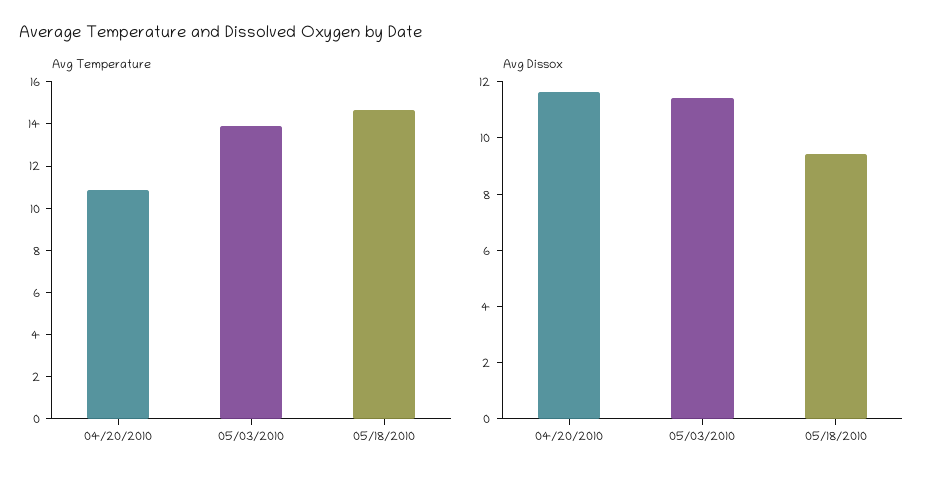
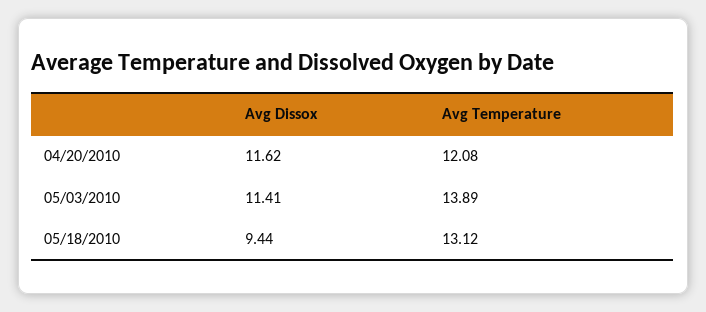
  {
    "Avg Temperature": {
-     "04/20/2010": 11,
+     "04/20/2010": 12.08,
      "05/03/2010": 13.89,
-     "05/18/2010": 14.5
+     "05/18/2010": 13.12
    },
    "Avg Dissox": {
      "04/20/2010": 11.62,
      "05/03/2010": 11.41,
      "05/18/2010": 9.44
    }
  }

